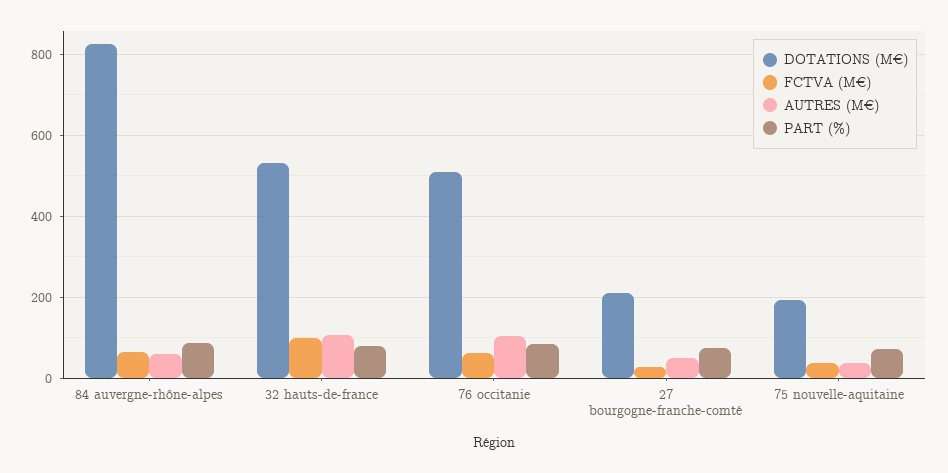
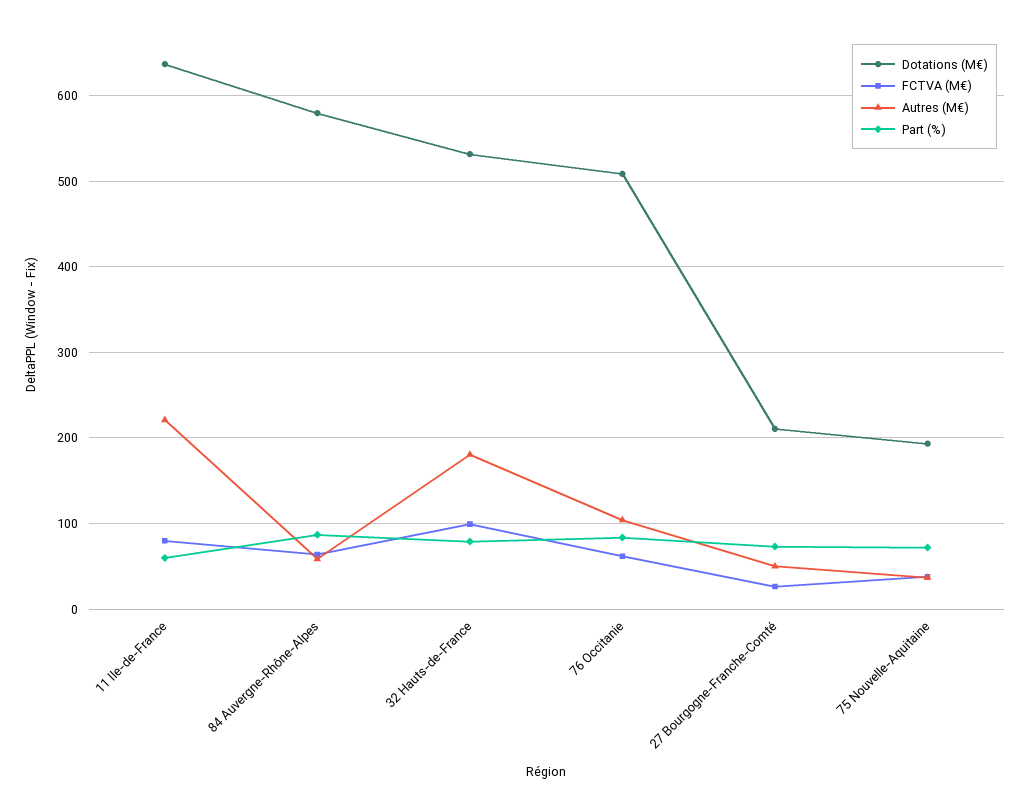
  {
    "DOTATIONS (M€)": {
-     "84 auvergne-rhône-alpes": 820,
+     "84 auvergne-rhône-alpes": 580,
      "32 hauts-de-france": 530,
      "76 occitanie": 510,
      "27 bourgogne-franche-comté": 210,
-     "75 nouvelle-aquitaine": 190
+     "75 nouvelle-aquitaine": 190,
+     "11 Ile-de-France": 640
    },
    "FCTVA (M€)": {
      "84 auvergne-rhône-alpes": 60,
      "32 hauts-de-france": 100,
      "76 occitanie": 60,
      "27 bourgogne-franche-comté": 30,
-     "75 nouvelle-aquitaine": 40
+     "75 nouvelle-aquitaine": 40,
+     "11 Ile-de-France": 80
    },
    "AUTRES (M€)": {
      "84 auvergne-rhône-alpes": 60,
-     "32 hauts-de-france": 100,
+     "32 hauts-de-france": 180,
      "76 occitanie": 100,
      "27 bourgogne-franche-comté": 50,
-     "75 nouvelle-aquitaine": 40
+     "75 nouvelle-aquitaine": 40,
+     "11 Ile-de-France": 220
    },
    "PART (%)": {
      "84 auvergne-rhône-alpes": 90,
      "32 hauts-de-france": 80,
      "76 occitanie": 80,
      "27 bourgogne-franche-comté": 70,
-     "75 nouvelle-aquitaine": 70
+     "75 nouvelle-aquitaine": 70,
+     "11 Ile-de-France": 60
    }
  }

